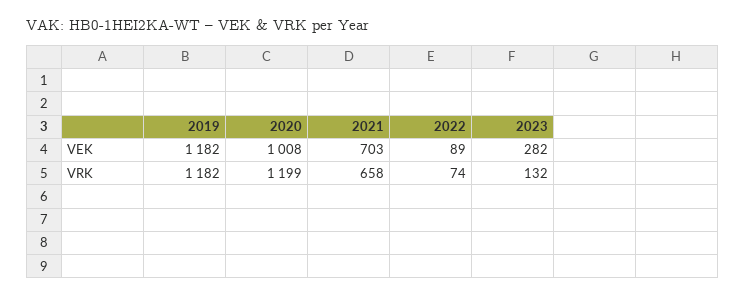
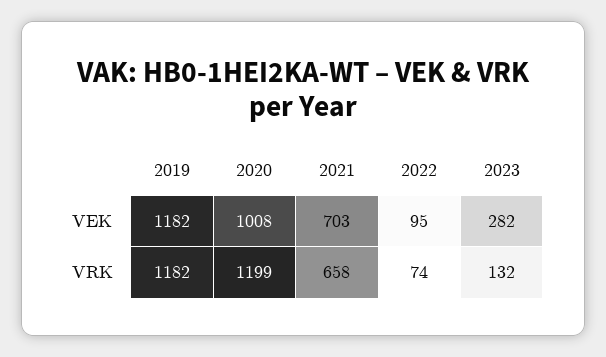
  {
    "2019": {
      "VEK": 1182,
      "VRK": 1182
    },
    "2020": {
      "VEK": 1008,
      "VRK": 1199
    },
    "2021": {
      "VEK": 703,
      "VRK": 658
    },
    "2022": {
-     "VEK": 89,
+     "VEK": 95,
      "VRK": 74
    },
    "2023": {
      "VEK": 282,
      "VRK": 132
    }
  }

